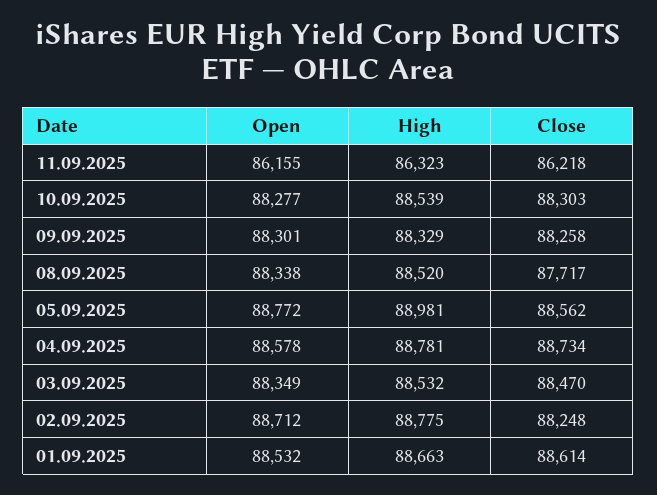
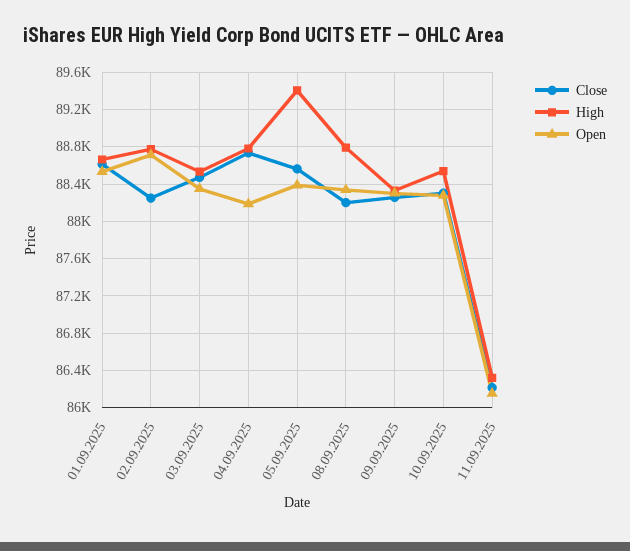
  {
    "Open": {
      "11.09.2025": 86155,
      "10.09.2025": 88277,
      "09.09.2025": 88301,
      "08.09.2025": 88338,
-     "05.09.2025": 88772,
+     "05.09.2025": 88400,
-     "04.09.2025": 88578,
+     "04.09.2025": 88200,
      "03.09.2025": 88349,
      "02.09.2025": 88712,
      "01.09.2025": 88532
    },
    "High": {
      "11.09.2025": 86323,
      "10.09.2025": 88539,
      "09.09.2025": 88329,
-     "08.09.2025": 88520,
+     "08.09.2025": 88800,
-     "05.09.2025": 88981,
+     "05.09.2025": 89400,
      "04.09.2025": 88781,
      "03.09.2025": 88532,
      "02.09.2025": 88775,
      "01.09.2025": 88663
    },
    "Close": {
      "11.09.2025": 86218,
      "10.09.2025": 88303,
      "09.09.2025": 88258,
-     "08.09.2025": 87717,
+     "08.09.2025": 88200,
      "05.09.2025": 88562,
      "04.09.2025": 88734,
      "03.09.2025": 88470,
      "02.09.2025": 88248,
      "01.09.2025": 88614
    }
  }

